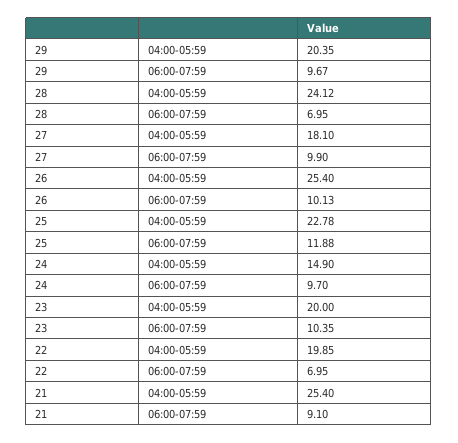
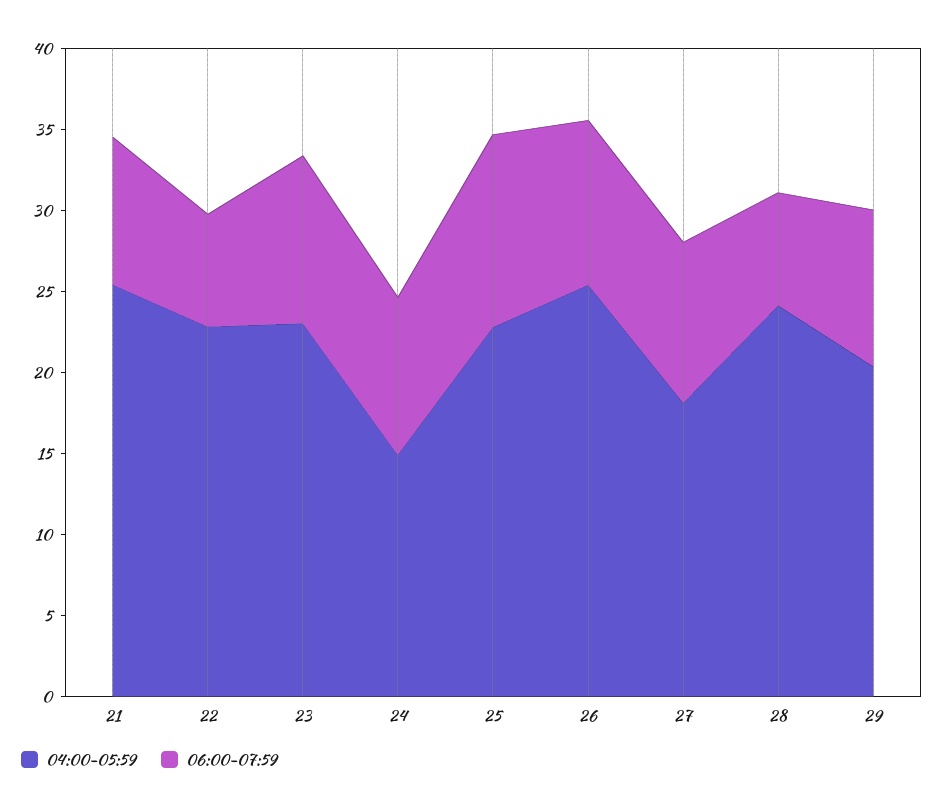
  {
    "04:00-05:59": {
      "29": 20.35,
      "28": 24.12,
      "27": 18.1,
      "26": 25.4,
      "25": 22.78,
      "24": 14.9,
-     "23": 20,
+     "23": 23,
-     "22": 19.85,
+     "22": 23,
      "21": 25.4
    },
    "06:00-07:59": {
      "29": 9.67,
      "28": 6.95,
      "27": 9.9,
      "26": 10.13,
      "25": 11.88,
      "24": 9.7,
      "23": 10.35,
      "22": 6.95,
      "21": 9.1
    }
  }

